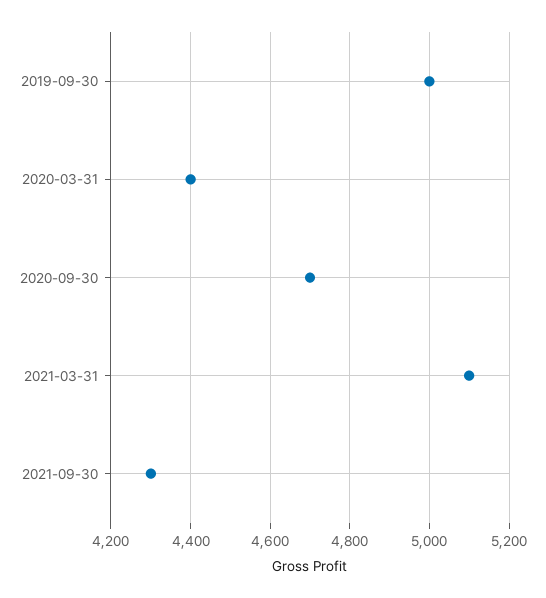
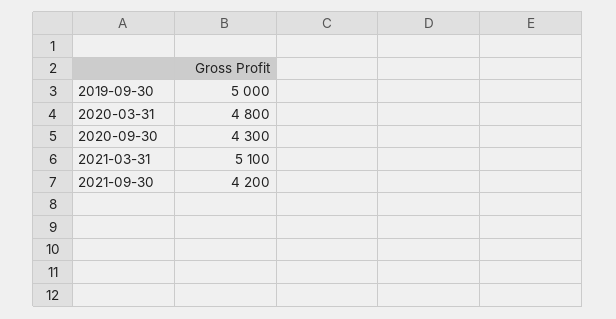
  {
    "2019-09-30": 5000,
-   "2020-03-31": 4400,
+   "2020-03-31": 4800,
-   "2020-09-30": 4700,
+   "2020-09-30": 4300,
    "2021-03-31": 5100,
-   "2021-09-30": 4300
+   "2021-09-30": 4200
  }

